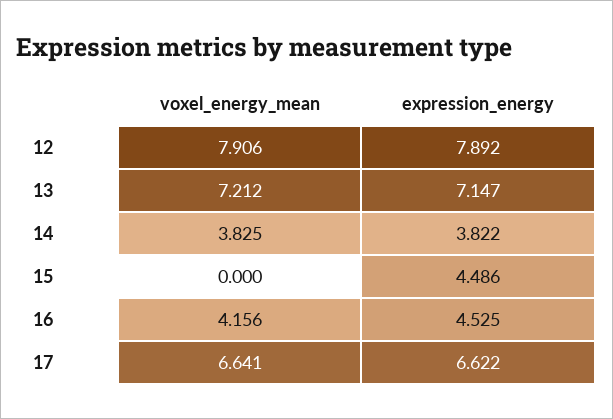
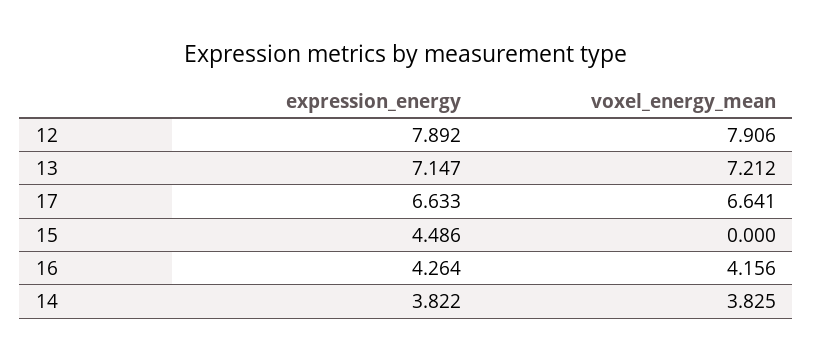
  {
    "voxel_energy_mean": {
      "12": 7.906,
      "13": 7.212,
      "14": 3.825,
      "15": 0,
      "16": 4.156,
      "17": 6.641
    },
    "expression_energy": {
      "12": 7.892,
      "13": 7.147,
      "14": 3.822,
      "15": 4.486,
-     "16": 4.525,
+     "16": 4.264,
-     "17": 6.622
+     "17": 6.633
    }
  }

